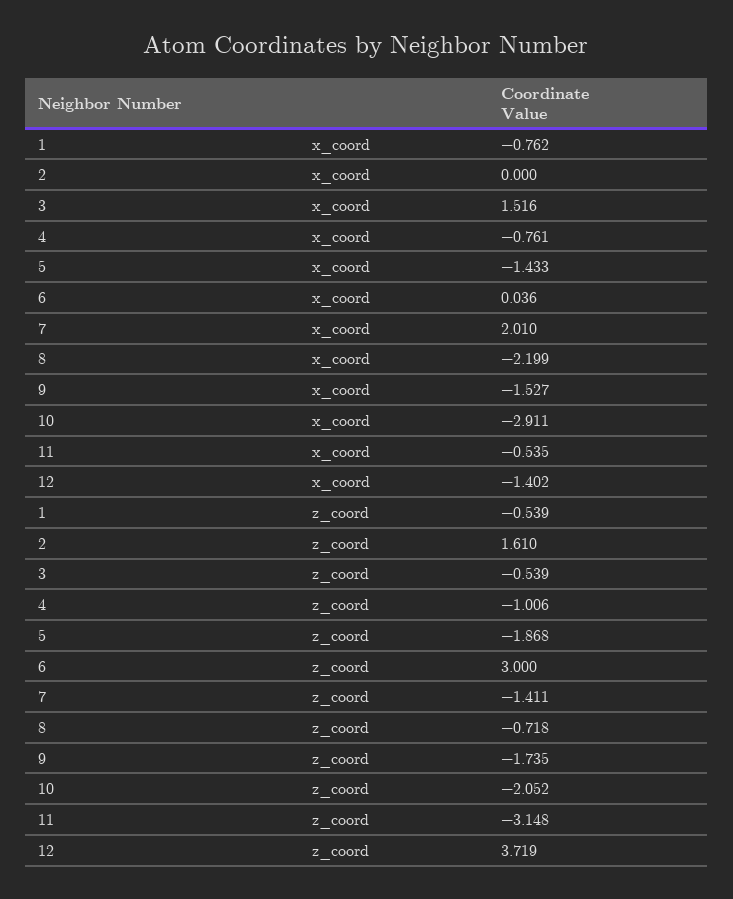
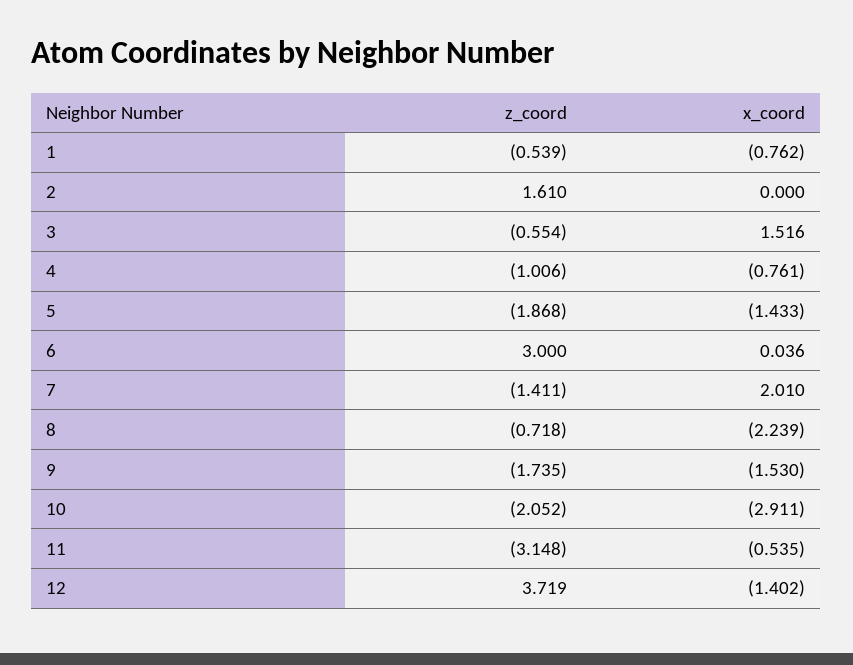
  {
    "1": {
      "x_coord": -0.762,
      "z_coord": -0.539
    },
    "2": {
      "x_coord": 0,
      "z_coord": 1.61
    },
    "3": {
      "x_coord": 1.516,
-     "z_coord": -0.539
+     "z_coord": -0.554
    },
    "4": {
      "x_coord": -0.761,
      "z_coord": -1.006
    },
    "5": {
      "x_coord": -1.433,
      "z_coord": -1.868
    },
    "6": {
      "x_coord": 0.036,
      "z_coord": 3
    },
    "7": {
      "x_coord": 2.01,
      "z_coord": -1.411
    },
    "8": {
-     "x_coord": -2.199,
+     "x_coord": -2.239,
      "z_coord": -0.718
    },
    "9": {
-     "x_coord": -1.527,
+     "x_coord": -1.53,
      "z_coord": -1.735
    },
    "10": {
      "x_coord": -2.911,
      "z_coord": -2.052
    },
    "11": {
      "x_coord": -0.535,
      "z_coord": -3.148
    },
    "12": {
      "x_coord": -1.402,
      "z_coord": 3.719
    }
  }

